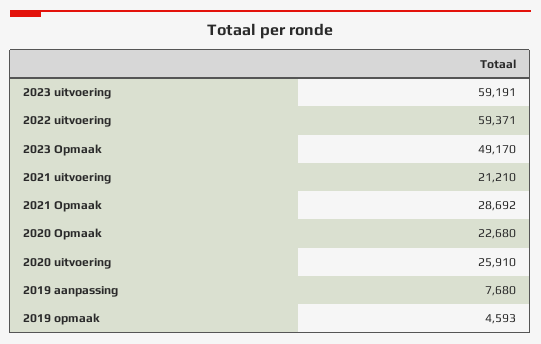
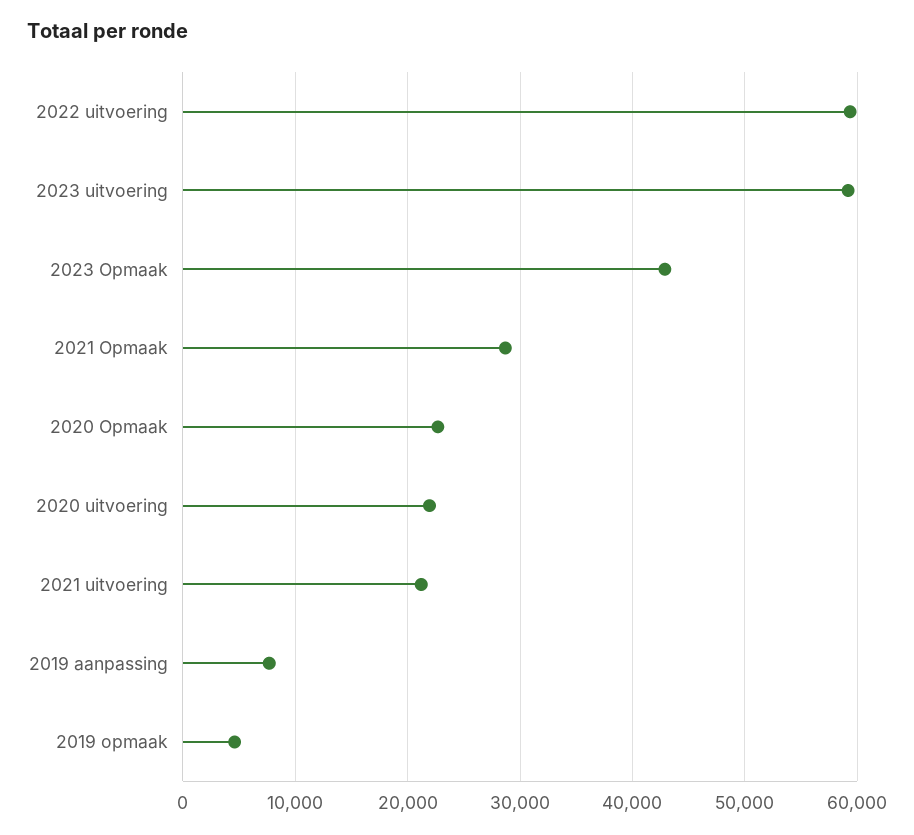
  {
    "2023 uitvoering": 59191,
    "2022 uitvoering": 59371,
-   "2023 Opmaak": 49170,
+   "2023 Opmaak": 43000,
    "2021 uitvoering": 21210,
    "2021 Opmaak": 28692,
    "2020 Opmaak": 22680,
-   "2020 uitvoering": 25910,
+   "2020 uitvoering": 22000,
    "2019 aanpassing": 7680,
    "2019 opmaak": 4593
  }

